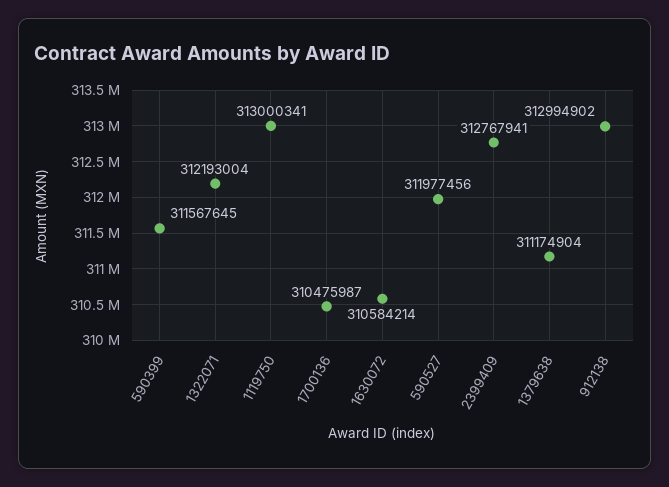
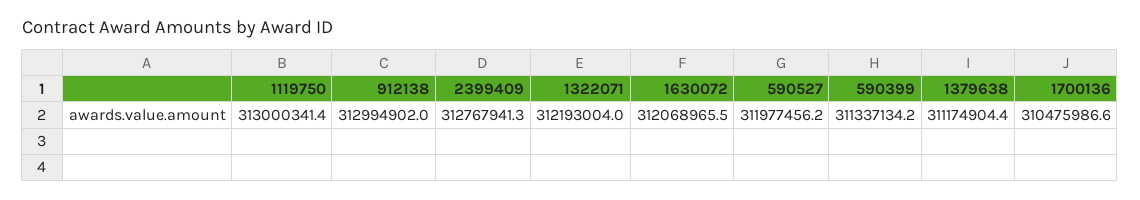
  {
-   "590399": 311567645,
+   "590399": 311337134.2,
    "1322071": 312193004,
    "1119750": 313000341.4,
    "1700136": 310475986.6,
-   "1630072": 310584214,
+   "1630072": 312068965.5,
    "590527": 311977456.2,
    "2399409": 312767941.3,
    "1379638": 311174904.4,
    "912138": 312994902
  }

